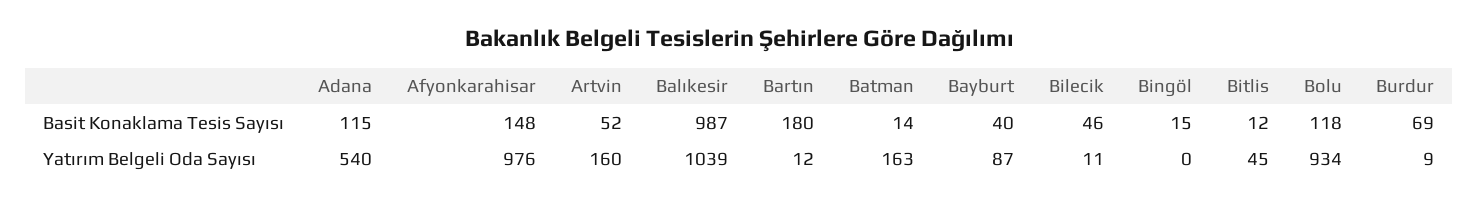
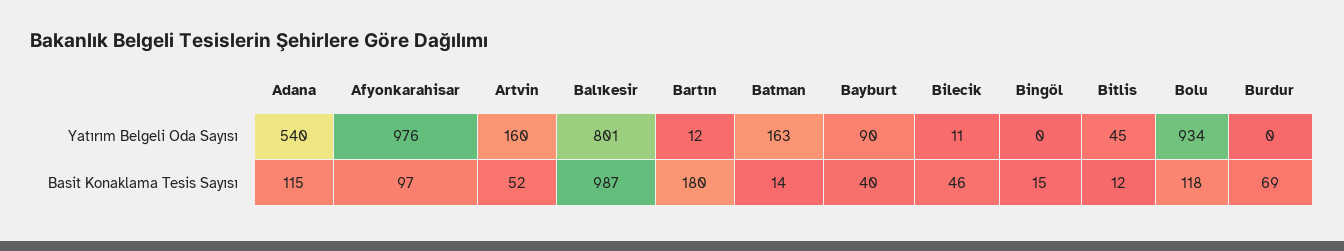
  {
    "Adana": {
      "Basit Konaklama Tesis Sayısı": 115,
      "Yatırım Belgeli Oda Sayısı": 540
    },
    "Afyonkarahisar": {
-     "Basit Konaklama Tesis Sayısı": 148,
+     "Basit Konaklama Tesis Sayısı": 97,
      "Yatırım Belgeli Oda Sayısı": 976
    },
    "Artvin": {
      "Basit Konaklama Tesis Sayısı": 52,
      "Yatırım Belgeli Oda Sayısı": 160
    },
    "Balıkesir": {
      "Basit Konaklama Tesis Sayısı": 987,
-     "Yatırım Belgeli Oda Sayısı": 1039
+     "Yatırım Belgeli Oda Sayısı": 801
    },
    "Bartın": {
      "Basit Konaklama Tesis Sayısı": 180,
      "Yatırım Belgeli Oda Sayısı": 12
    },
    "Batman": {
      "Basit Konaklama Tesis Sayısı": 14,
      "Yatırım Belgeli Oda Sayısı": 163
    },
    "Bayburt": {
      "Basit Konaklama Tesis Sayısı": 40,
-     "Yatırım Belgeli Oda Sayısı": 87
+     "Yatırım Belgeli Oda Sayısı": 90
    },
    "Bilecik": {
      "Basit Konaklama Tesis Sayısı": 46,
      "Yatırım Belgeli Oda Sayısı": 11
    },
    "Bingöl": {
      "Basit Konaklama Tesis Sayısı": 15,
      "Yatırım Belgeli Oda Sayısı": 0
    },
    "Bitlis": {
      "Basit Konaklama Tesis Sayısı": 12,
      "Yatırım Belgeli Oda Sayısı": 45
    },
    "Bolu": {
      "Basit Konaklama Tesis Sayısı": 118,
      "Yatırım Belgeli Oda Sayısı": 934
    },
    "Burdur": {
      "Basit Konaklama Tesis Sayısı": 69,
-     "Yatırım Belgeli Oda Sayısı": 9
+     "Yatırım Belgeli Oda Sayısı": 0
    }
  }

